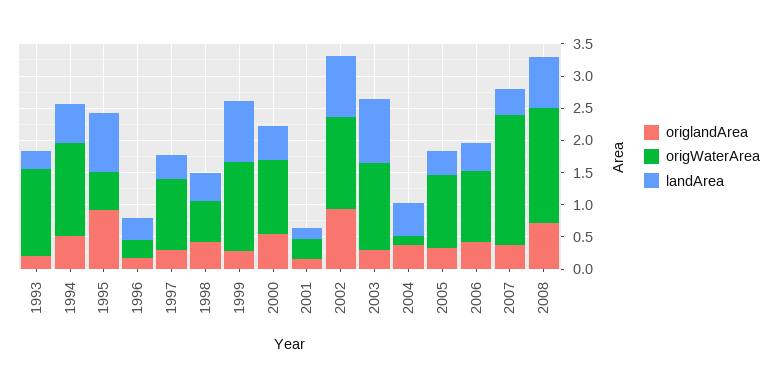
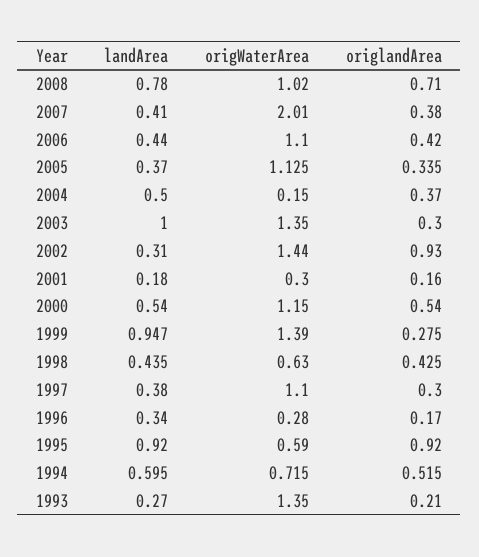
  {
    "origlandArea": {
      "1993": 0.21,
      "1994": 0.515,
      "1995": 0.92,
      "1996": 0.17,
      "1997": 0.3,
      "1998": 0.425,
      "1999": 0.275,
      "2000": 0.54,
      "2001": 0.16,
      "2002": 0.93,
      "2003": 0.3,
      "2004": 0.37,
      "2005": 0.335,
      "2006": 0.42,
      "2007": 0.38,
      "2008": 0.71
    },
    "origWaterArea": {
      "1993": 1.35,
-     "1994": 1.5,
+     "1994": 0.715,
      "1995": 0.59,
      "1996": 0.28,
      "1997": 1.1,
      "1998": 0.63,
      "1999": 1.39,
      "2000": 1.15,
      "2001": 0.3,
      "2002": 1.44,
      "2003": 1.35,
      "2004": 0.15,
      "2005": 1.125,
      "2006": 1.1,
      "2007": 2.01,
-     "2008": 1.75
+     "2008": 1.02
    },
    "landArea": {
      "1993": 0.27,
      "1994": 0.595,
      "1995": 0.92,
      "1996": 0.34,
      "1997": 0.38,
      "1998": 0.435,
      "1999": 0.947,
      "2000": 0.54,
      "2001": 0.18,
-     "2002": 1,
+     "2002": 0.31,
      "2003": 1,
      "2004": 0.5,
      "2005": 0.37,
      "2006": 0.44,
      "2007": 0.41,
      "2008": 0.78
    }
  }

